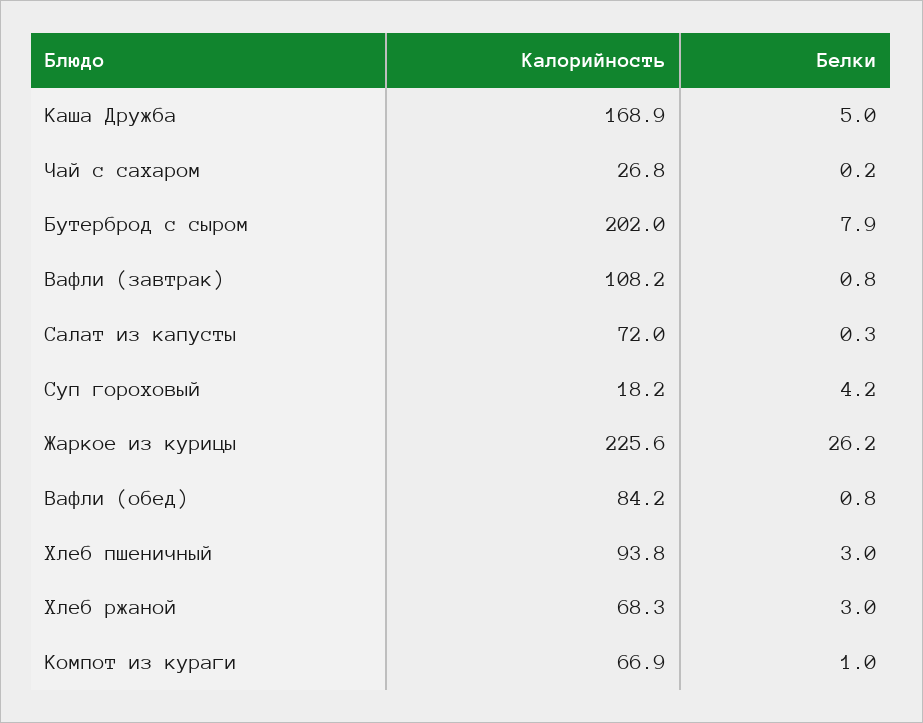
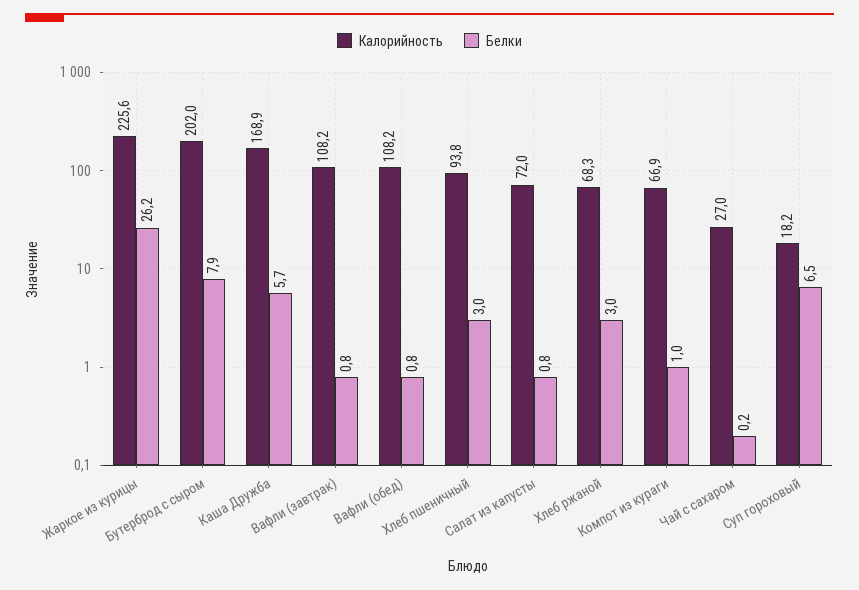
  {
    "Калорийность": {
      "Каша Дружба": 168.9,
-     "Чай с сахаром": 26.8,
+     "Чай с сахаром": 27,
      "Бутерброд с сыром": 202,
      "Вафли (завтрак)": 108.2,
      "Салат из капусты": 72,
      "Суп гороховый": 18.2,
      "Жаркое из курицы": 225.6,
-     "Вафли (обед)": 84.2,
+     "Вафли (обед)": 108.2,
      "Хлеб пшеничный": 93.8,
      "Хлеб ржаной": 68.3,
      "Компот из кураги": 66.9
    },
    "Белки": {
-     "Каша Дружба": 5,
+     "Каша Дружба": 5.7,
      "Чай с сахаром": 0.2,
      "Бутерброд с сыром": 7.9,
      "Вафли (завтрак)": 0.8,
-     "Салат из капусты": 0.3,
+     "Салат из капусты": 0.8,
-     "Суп гороховый": 4.2,
+     "Суп гороховый": 6.5,
      "Жаркое из курицы": 26.2,
      "Вафли (обед)": 0.8,
      "Хлеб пшеничный": 3,
      "Хлеб ржаной": 3,
      "Компот из кураги": 1
    }
  }

